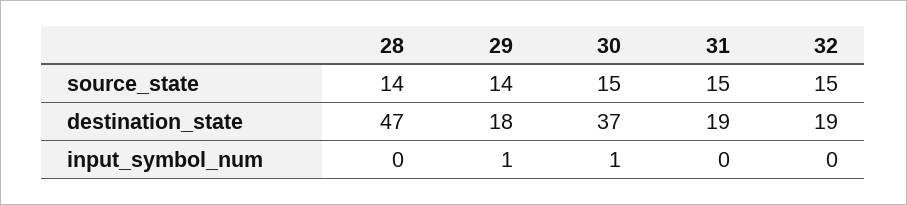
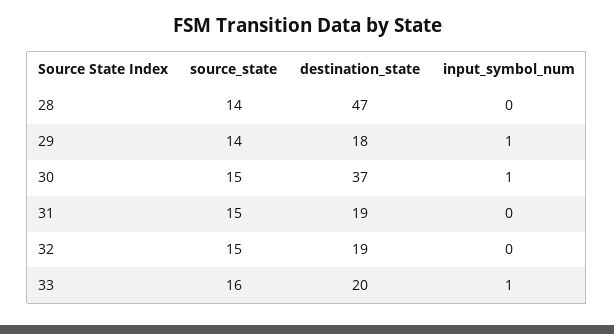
  {
    "28": {
      "source_state": 14,
      "destination_state": 47,
      "input_symbol_num": 0
    },
    "29": {
      "source_state": 14,
      "destination_state": 18,
      "input_symbol_num": 1
    },
    "30": {
      "source_state": 15,
      "destination_state": 37,
      "input_symbol_num": 1
    },
    "31": {
      "source_state": 15,
      "destination_state": 19,
      "input_symbol_num": 0
    },
    "32": {
      "source_state": 15,
      "destination_state": 19,
      "input_symbol_num": 0
-   }
+   },
+   "33": {
+     "source_state": 16,
+     "destination_state": 20,
+     "input_symbol_num": 1
+   }
  }

